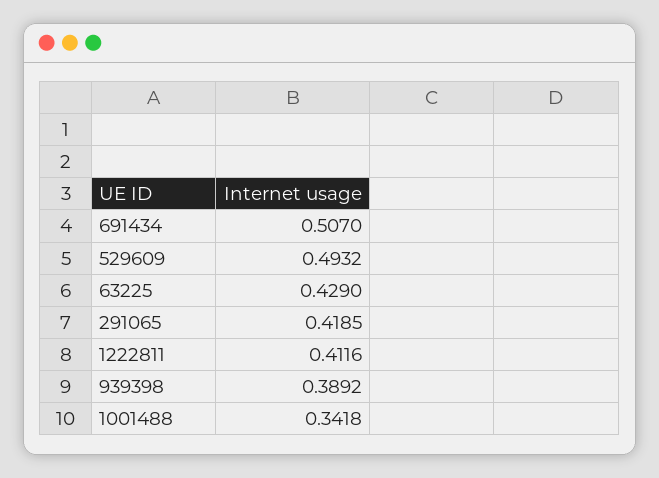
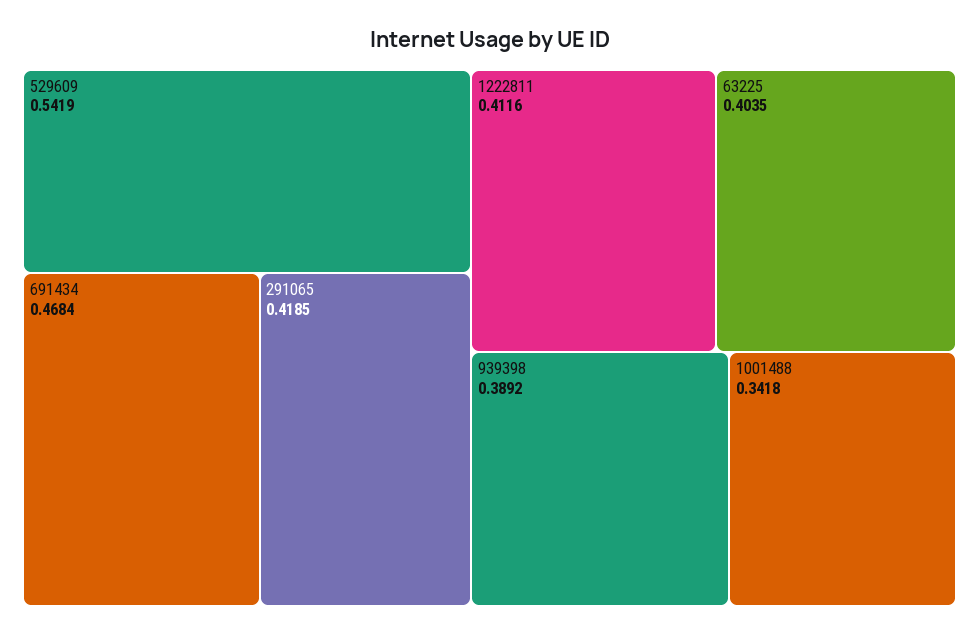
  {
-   "691434": 0.507,
+   "691434": 0.4684,
-   "529609": 0.4932,
+   "529609": 0.5419,
-   "63225": 0.429,
+   "63225": 0.4035,
    "291065": 0.4185,
    "1222811": 0.4116,
    "939398": 0.3892,
    "1001488": 0.3418
  }

